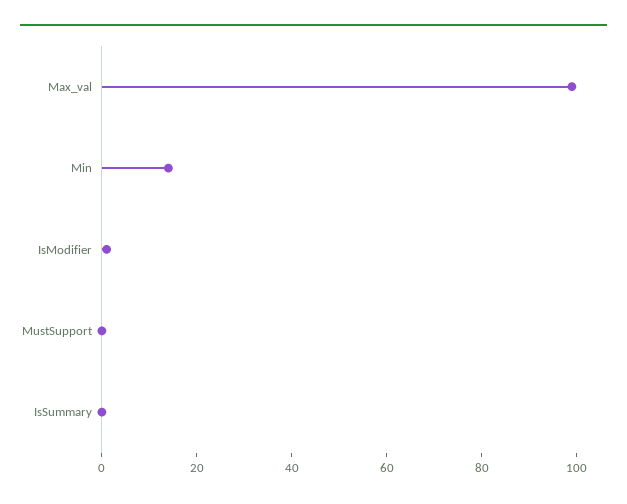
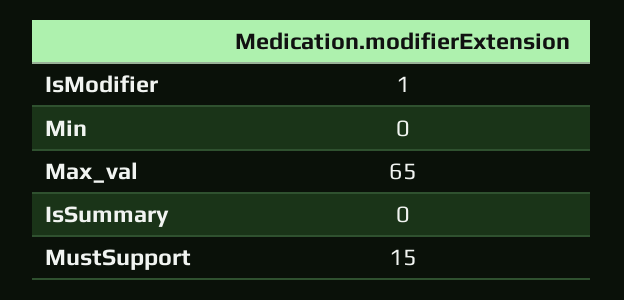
  {
-   "Max_val": 100,
+   "Max_val": 65,
-   "Min": 15,
+   "Min": 0,
    "IsModifier": 1,
-   "MustSupport": 0,
+   "MustSupport": 15,
    "IsSummary": 0
  }

